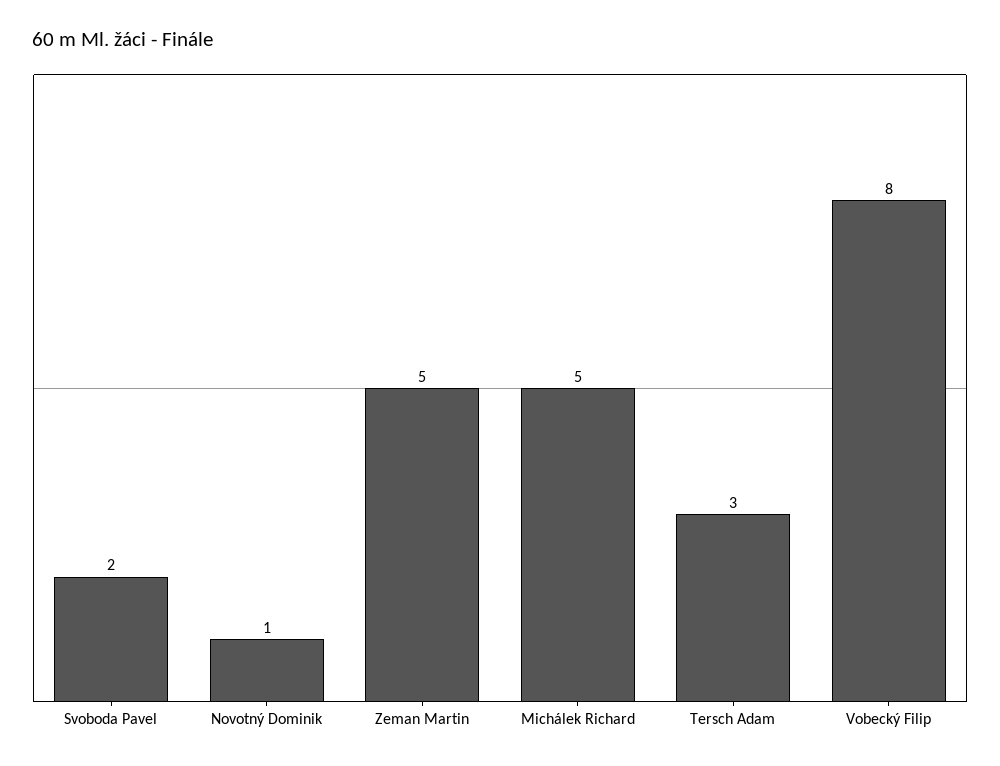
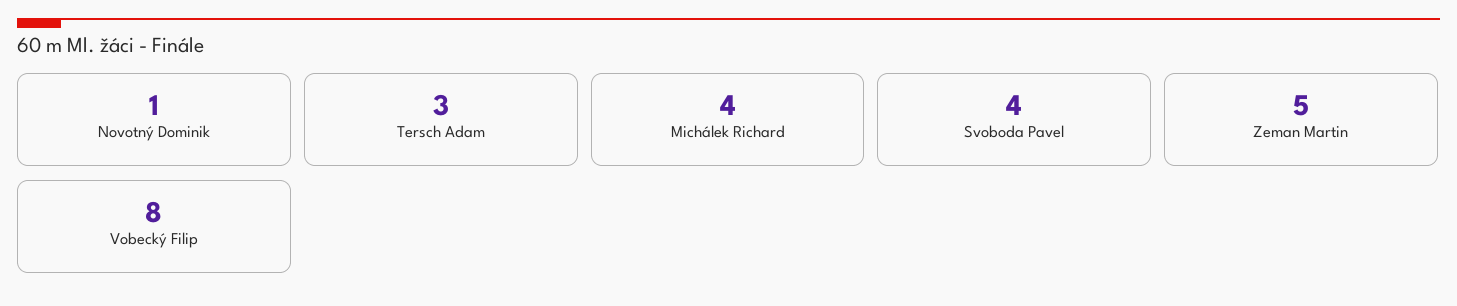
  {
-   "Svoboda Pavel": 2,
+   "Svoboda Pavel": 4,
    "Novotný Dominik": 1,
    "Zeman Martin": 5,
-   "Michálek Richard": 5,
+   "Michálek Richard": 4,
    "Tersch Adam": 3,
    "Vobecký Filip": 8
  }

